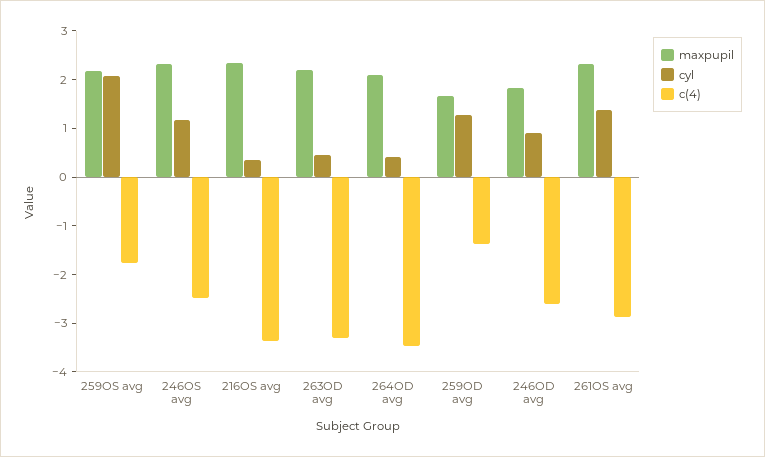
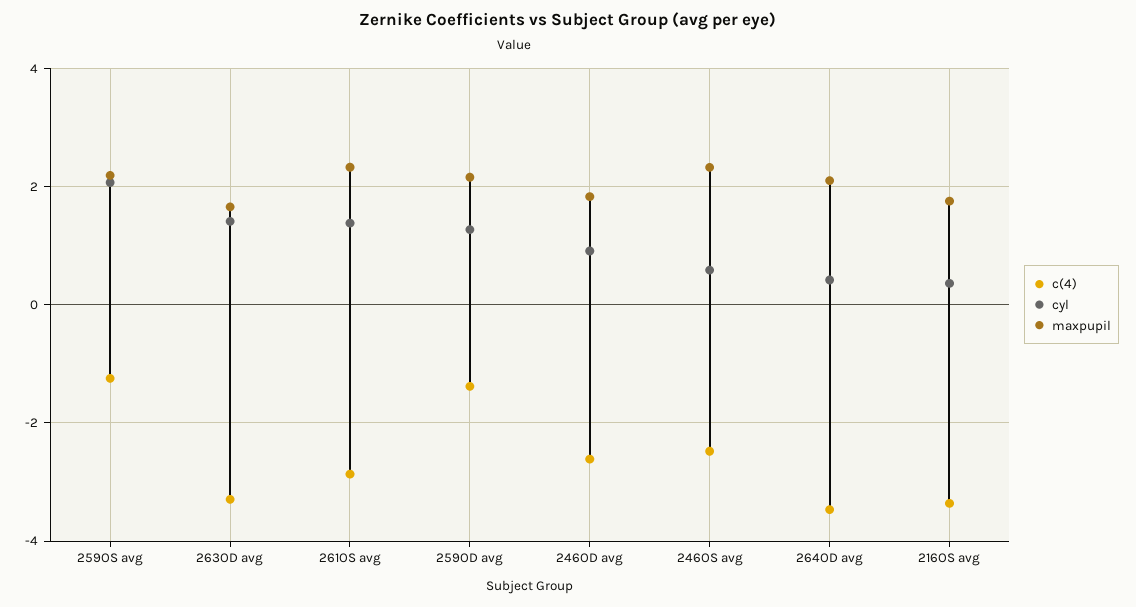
  {
    "maxpupil": {
      "259OS avg": 2.2,
      "246OS avg": 2.4,
-     "216OS avg": 2.4,
+     "216OS avg": 1.8,
-     "263OD avg": 2.2,
+     "263OD avg": 1.6,
      "264OD avg": 2,
-     "259OD avg": 1.6,
+     "259OD avg": 2.2,
      "246OD avg": 1.8,
      "261OS avg": 2.4
    },
    "cyl": {
      "259OS avg": 2,
-     "246OS avg": 1.2,
+     "246OS avg": 0.6,
      "216OS avg": 0.4,
-     "263OD avg": 0.4,
+     "263OD avg": 1.4,
      "264OD avg": 0.4,
      "259OD avg": 1.2,
      "246OD avg": 1,
      "261OS avg": 1.4
    },
    "c(4)": {
-     "259OS avg": -1.8,
+     "259OS avg": -1.2,
      "246OS avg": -2.4,
      "216OS avg": -3.4,
      "263OD avg": -3.2,
      "264OD avg": -3.4,
      "259OD avg": -1.4,
      "246OD avg": -2.6,
      "261OS avg": -2.8
    }
  }

